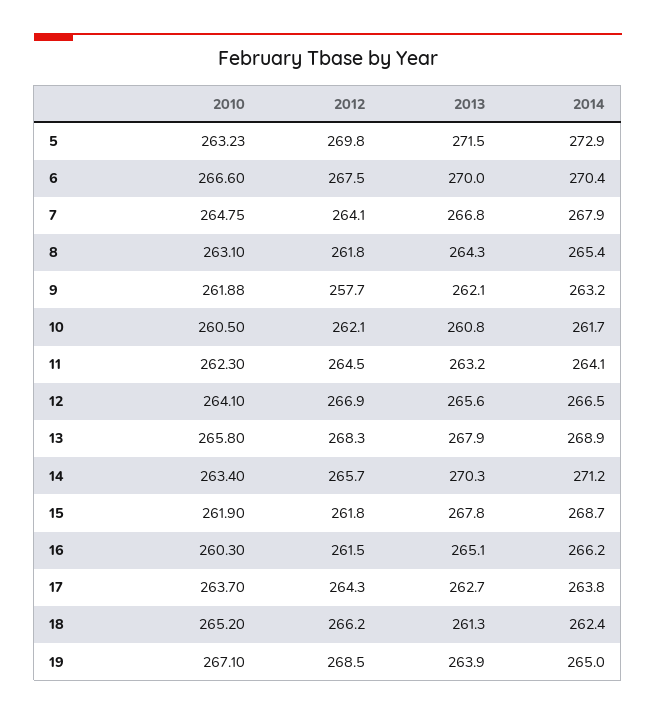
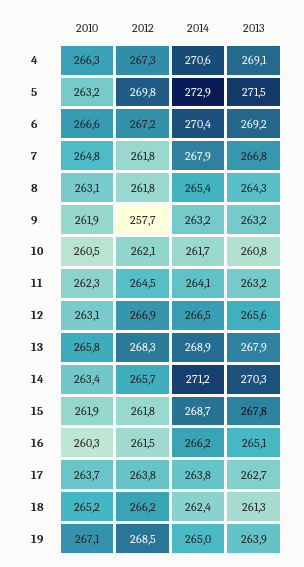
  {
    "2010": {
      "5": 263.23,
      "6": 266.6,
      "7": 264.75,
      "8": 263.1,
      "9": 261.88,
      "10": 260.5,
      "11": 262.3,
-     "12": 264.1,
+     "12": 263.1,
      "13": 265.8,
      "14": 263.4,
      "15": 261.9,
      "16": 260.3,
      "17": 263.7,
      "18": 265.2,
-     "19": 267.1
+     "19": 267.1,
+     "4": 266.3
    },
    "2012": {
      "5": 269.8,
-     "6": 267.5,
+     "6": 267.2,
-     "7": 264.1,
+     "7": 261.8,
      "8": 261.8,
      "9": 257.7,
      "10": 262.1,
      "11": 264.5,
      "12": 266.9,
      "13": 268.3,
      "14": 265.7,
      "15": 261.8,
      "16": 261.5,
-     "17": 264.3,
+     "17": 263.8,
      "18": 266.2,
-     "19": 268.5
+     "19": 268.5,
+     "4": 267.3
    },
    "2013": {
      "5": 271.5,
-     "6": 270,
+     "6": 269.2,
      "7": 266.8,
      "8": 264.3,
-     "9": 262.1,
+     "9": 263.2,
      "10": 260.8,
      "11": 263.2,
      "12": 265.6,
      "13": 267.9,
      "14": 270.3,
      "15": 267.8,
      "16": 265.1,
      "17": 262.7,
      "18": 261.3,
-     "19": 263.9
+     "19": 263.9,
+     "4": 269.1
    },
    "2014": {
      "5": 272.9,
      "6": 270.4,
      "7": 267.9,
      "8": 265.4,
      "9": 263.2,
      "10": 261.7,
      "11": 264.1,
      "12": 266.5,
      "13": 268.9,
      "14": 271.2,
      "15": 268.7,
      "16": 266.2,
      "17": 263.8,
      "18": 262.4,
-     "19": 265
+     "19": 265,
+     "4": 270.6
    }
  }

